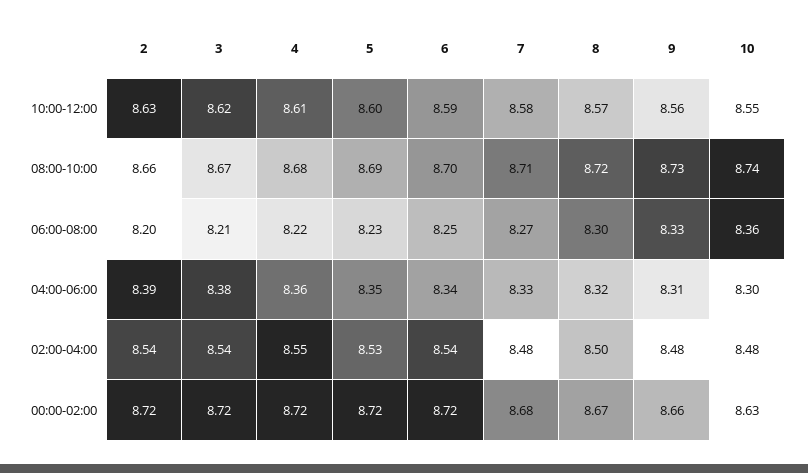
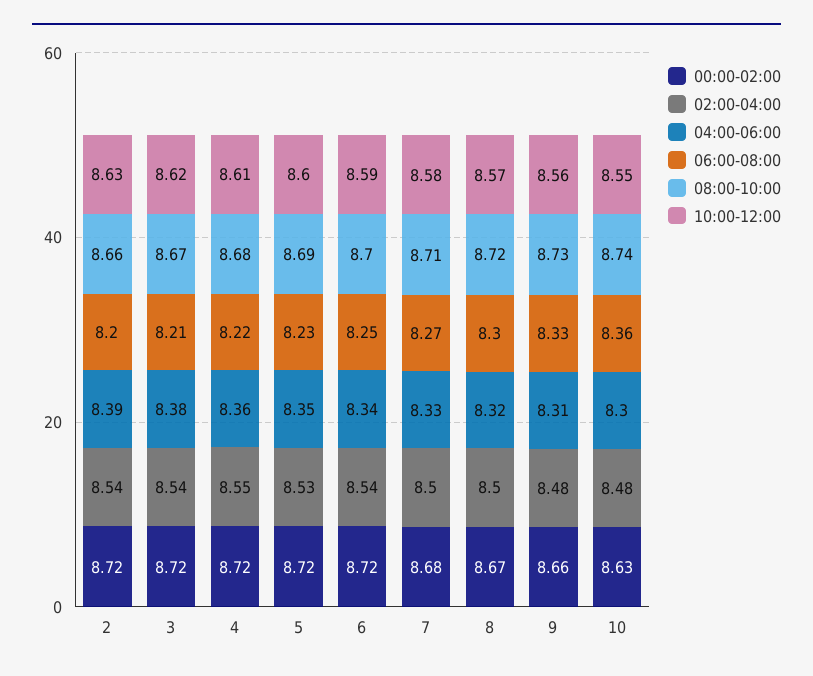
  {
    "10:00-12:00": {
      "2": 8.63,
      "3": 8.62,
      "4": 8.61,
      "5": 8.6,
      "6": 8.59,
      "7": 8.58,
      "8": 8.57,
      "9": 8.56,
      "10": 8.55
    },
    "08:00-10:00": {
      "2": 8.66,
      "3": 8.67,
      "4": 8.68,
      "5": 8.69,
      "6": 8.7,
      "7": 8.71,
      "8": 8.72,
      "9": 8.73,
      "10": 8.74
    },
    "06:00-08:00": {
      "2": 8.2,
      "3": 8.21,
      "4": 8.22,
      "5": 8.23,
      "6": 8.25,
      "7": 8.27,
      "8": 8.3,
      "9": 8.33,
      "10": 8.36
    },
    "04:00-06:00": {
      "2": 8.39,
      "3": 8.38,
      "4": 8.36,
      "5": 8.35,
      "6": 8.34,
      "7": 8.33,
      "8": 8.32,
      "9": 8.31,
      "10": 8.3
    },
    "02:00-04:00": {
      "2": 8.54,
      "3": 8.54,
      "4": 8.55,
      "5": 8.53,
      "6": 8.54,
-     "7": 8.48,
+     "7": 8.5,
      "8": 8.5,
      "9": 8.48,
      "10": 8.48
    },
    "00:00-02:00": {
      "2": 8.72,
      "3": 8.72,
      "4": 8.72,
      "5": 8.72,
      "6": 8.72,
      "7": 8.68,
      "8": 8.67,
      "9": 8.66,
      "10": 8.63
    }
  }

